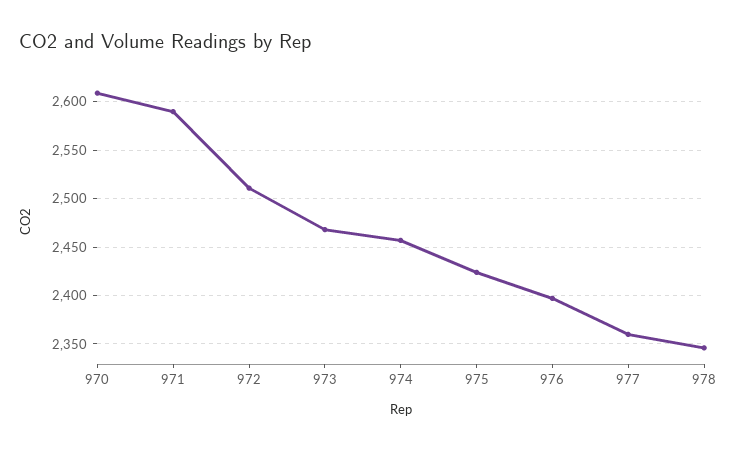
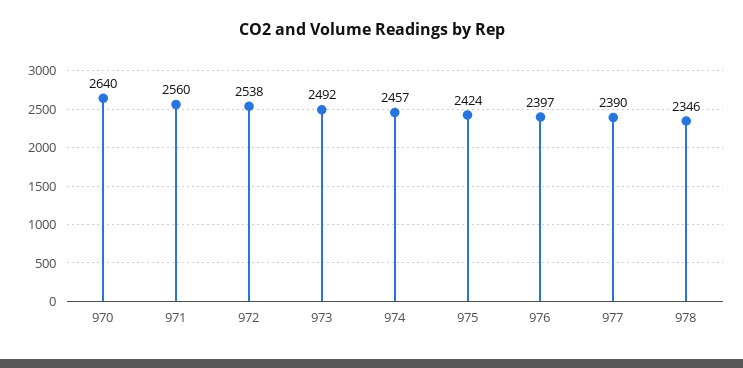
  {
-   "970": 2610,
+   "970": 2640,
-   "971": 2590,
+   "971": 2560,
-   "972": 2510,
+   "972": 2538,
-   "973": 2470,
+   "973": 2492,
    "974": 2457,
    "975": 2424,
    "976": 2397,
-   "977": 2360,
+   "977": 2390,
    "978": 2346
  }

